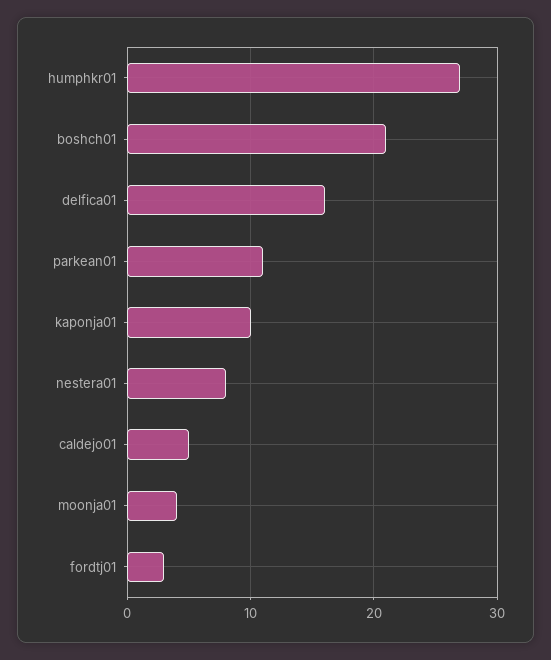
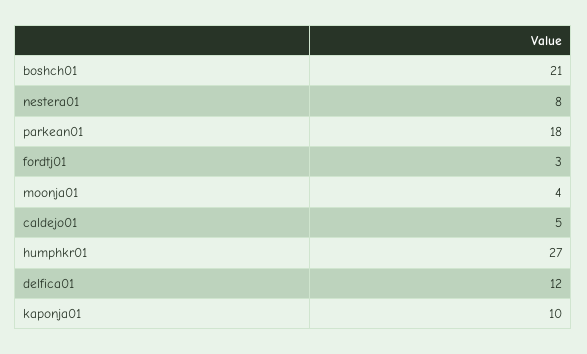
  {
    "humphkr01": 27,
    "boshch01": 21,
-   "delfica01": 16,
+   "delfica01": 12,
-   "parkean01": 11,
+   "parkean01": 18,
    "kaponja01": 10,
    "nestera01": 8,
    "caldejo01": 5,
    "moonja01": 4,
    "fordtj01": 3
  }

